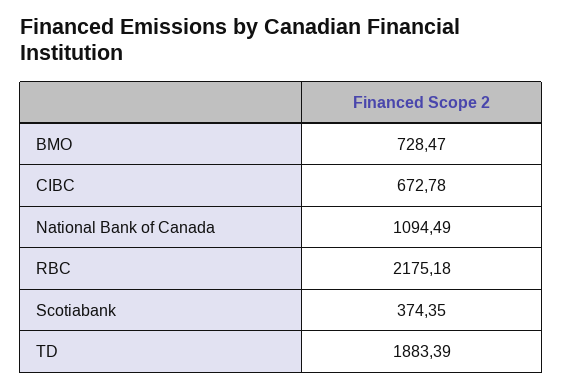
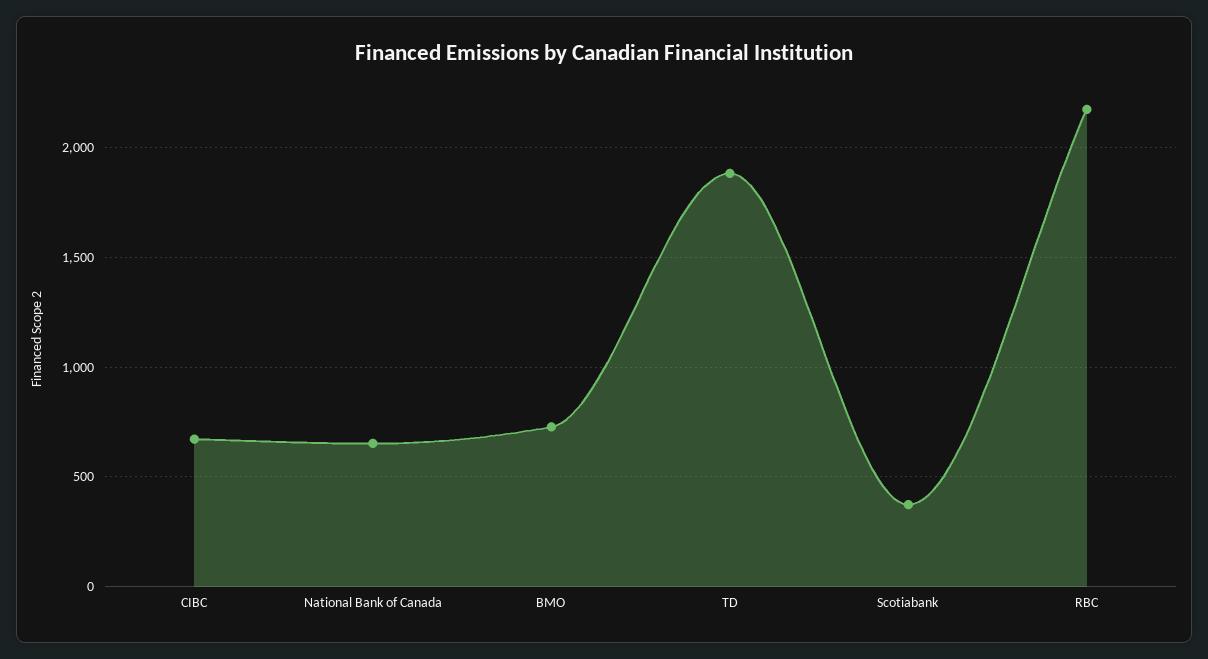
  {
    "BMO": 728.47,
    "CIBC": 672.78,
-   "National Bank of Canada": 1094.49,
+   "National Bank of Canada": 650,
    "RBC": 2175.18,
    "Scotiabank": 374.35,
    "TD": 1883.39
  }

